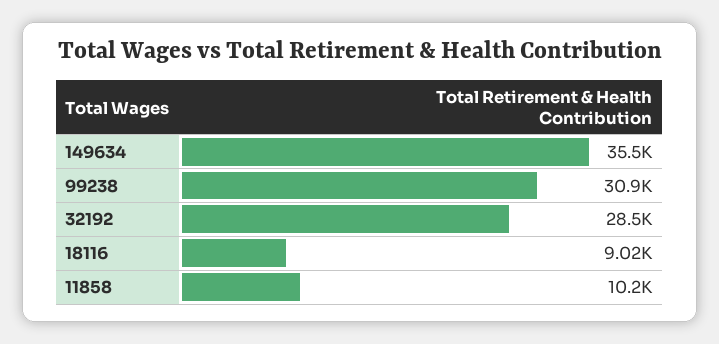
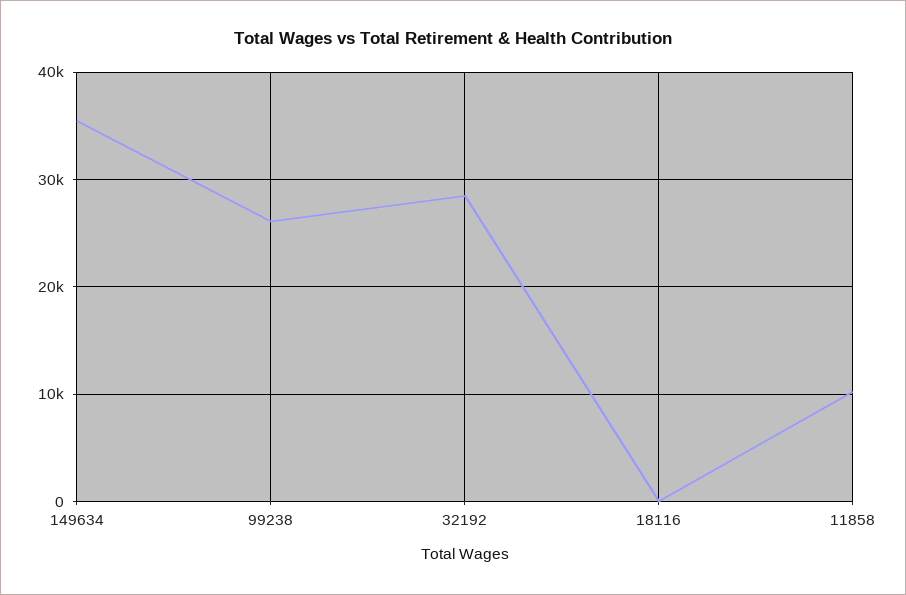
  {
    "149634": 35500,
-   "99238": 30900,
+   "99238": 26000,
    "32192": 28500,
-   "18116": 9020,
+   "18116": 0,
    "11858": 10200
  }

